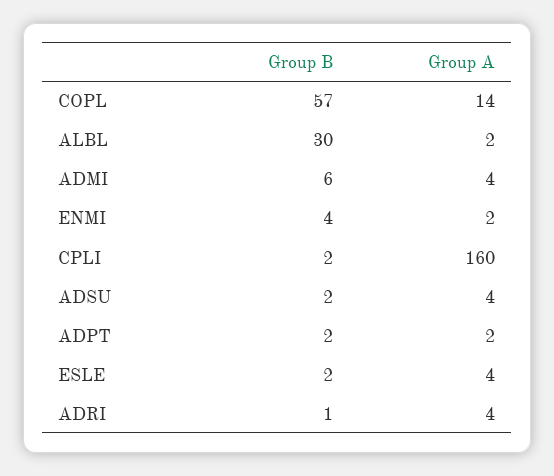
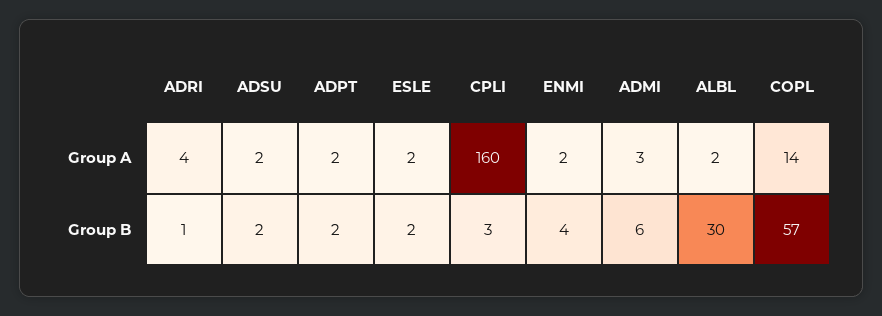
  {
    "Group B": {
      "COPL": 57,
      "ALBL": 30,
      "ADMI": 6,
      "ENMI": 4,
-     "CPLI": 2,
+     "CPLI": 3,
      "ADSU": 2,
      "ADPT": 2,
      "ESLE": 2,
      "ADRI": 1
    },
    "Group A": {
      "COPL": 14,
      "ALBL": 2,
-     "ADMI": 4,
+     "ADMI": 3,
      "ENMI": 2,
      "CPLI": 160,
-     "ADSU": 4,
+     "ADSU": 2,
      "ADPT": 2,
-     "ESLE": 4,
+     "ESLE": 2,
      "ADRI": 4
    }
  }

